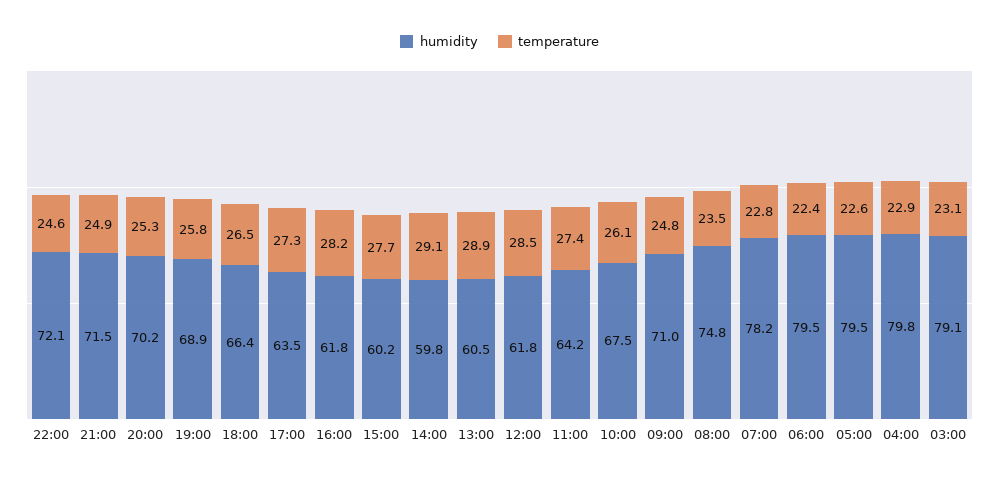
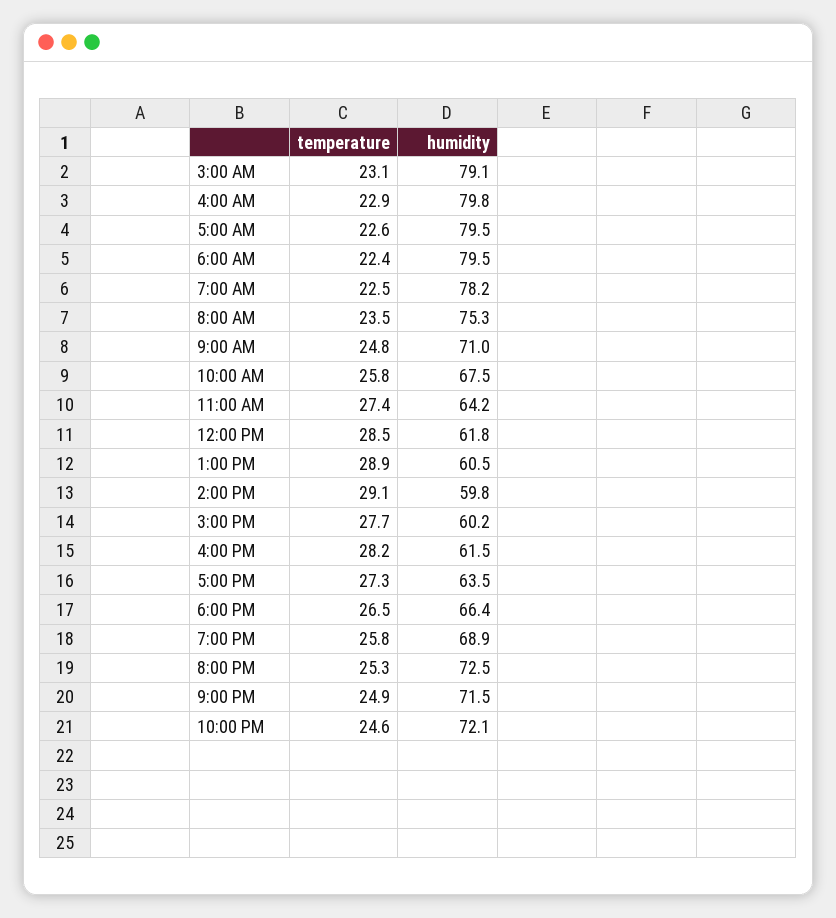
  {
    "humidity": {
      "22:00": 72.1,
      "21:00": 71.5,
-     "20:00": 70.2,
+     "20:00": 72.5,
      "19:00": 68.9,
      "18:00": 66.4,
      "17:00": 63.5,
-     "16:00": 61.8,
+     "16:00": 61.5,
      "15:00": 60.2,
      "14:00": 59.8,
      "13:00": 60.5,
      "12:00": 61.8,
      "11:00": 64.2,
      "10:00": 67.5,
      "09:00": 71,
-     "08:00": 74.8,
+     "08:00": 75.3,
      "07:00": 78.2,
      "06:00": 79.5,
      "05:00": 79.5,
      "04:00": 79.8,
      "03:00": 79.1
    },
    "temperature": {
      "22:00": 24.6,
      "21:00": 24.9,
      "20:00": 25.3,
      "19:00": 25.8,
      "18:00": 26.5,
      "17:00": 27.3,
      "16:00": 28.2,
      "15:00": 27.7,
      "14:00": 29.1,
      "13:00": 28.9,
      "12:00": 28.5,
      "11:00": 27.4,
-     "10:00": 26.1,
+     "10:00": 25.8,
      "09:00": 24.8,
      "08:00": 23.5,
-     "07:00": 22.8,
+     "07:00": 22.5,
      "06:00": 22.4,
      "05:00": 22.6,
      "04:00": 22.9,
      "03:00": 23.1
    }
  }

